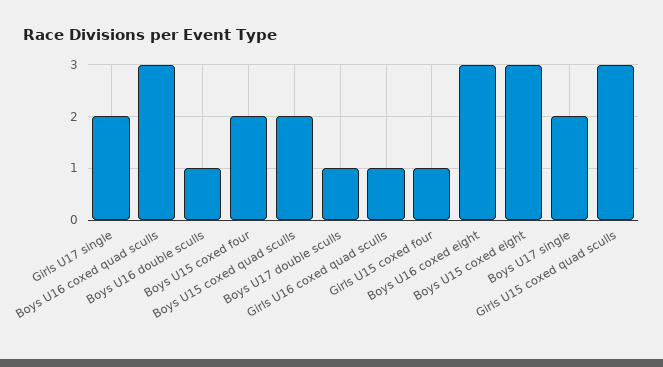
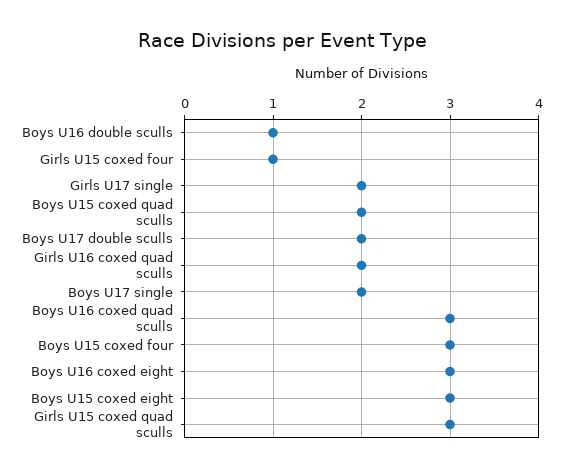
  {
    "Girls U17 single": 2,
    "Boys U16 coxed quad sculls": 3,
    "Boys U16 double sculls": 1,
-   "Boys U15 coxed four": 2,
+   "Boys U15 coxed four": 3,
    "Boys U15 coxed quad sculls": 2,
-   "Boys U17 double sculls": 1,
+   "Boys U17 double sculls": 2,
-   "Girls U16 coxed quad sculls": 1,
+   "Girls U16 coxed quad sculls": 2,
    "Girls U15 coxed four": 1,
    "Boys U16 coxed eight": 3,
    "Boys U15 coxed eight": 3,
    "Boys U17 single": 2,
    "Girls U15 coxed quad sculls": 3
  }

